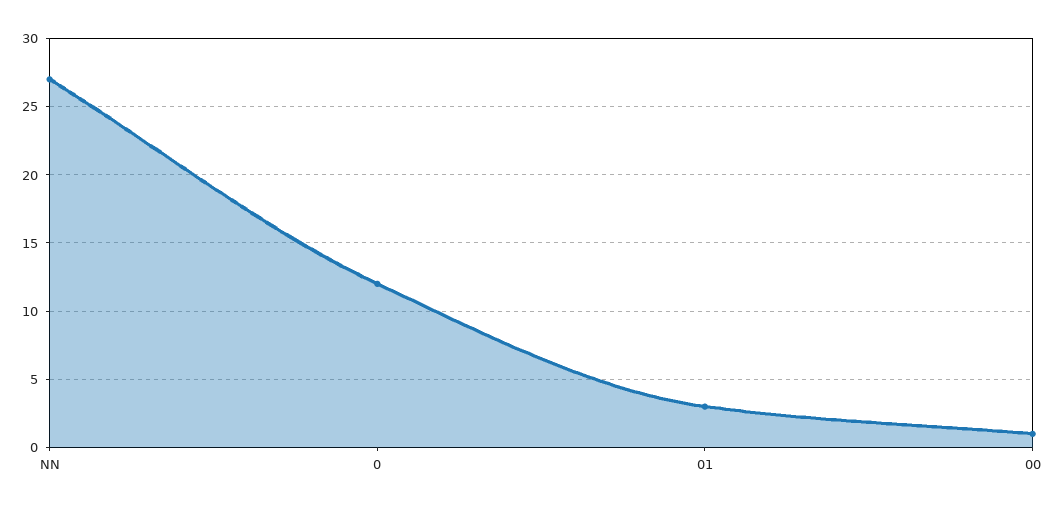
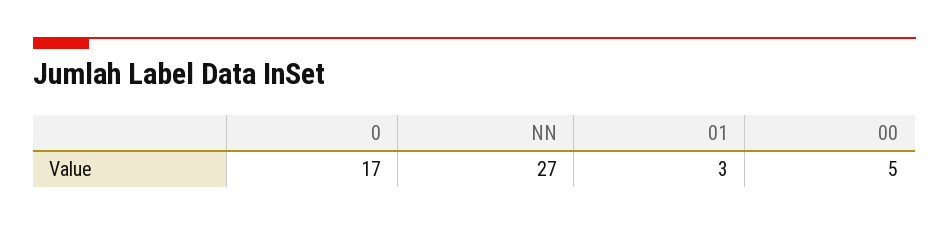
  {
    "NN": 27,
-   "0": 12,
+   "0": 17,
    "01": 3,
-   "00": 1
+   "00": 5
  }

